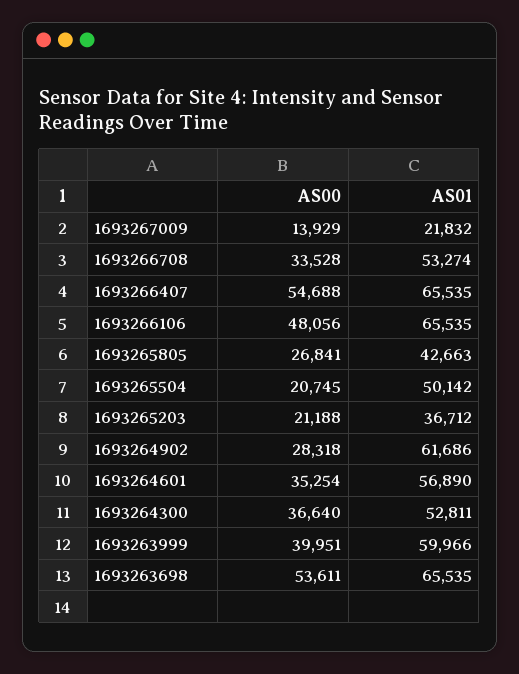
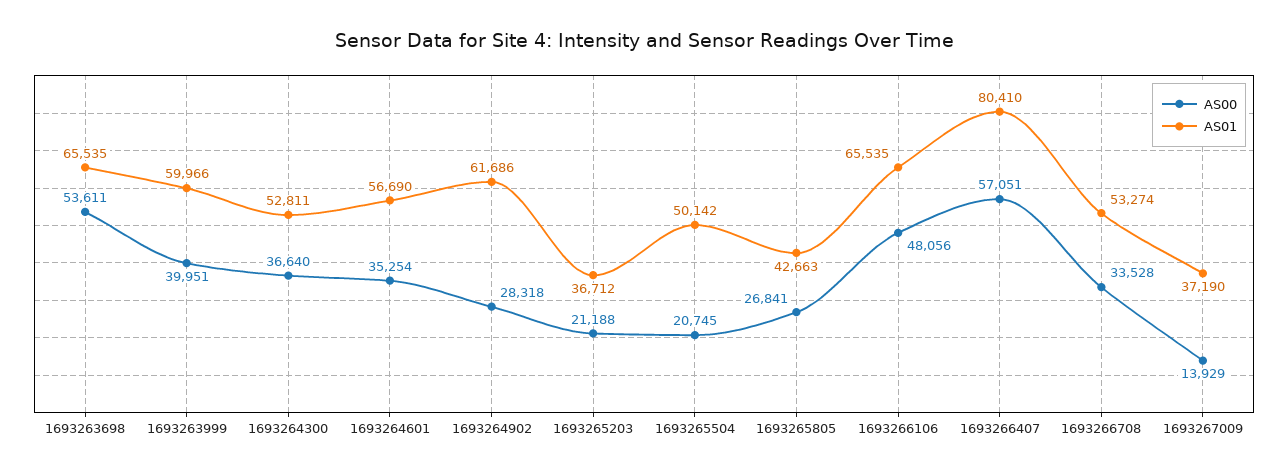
  {
    "AS00": {
      "1693267009": 13929,
      "1693266708": 33528,
-     "1693266407": 54688,
+     "1693266407": 57051,
      "1693266106": 48056,
      "1693265805": 26841,
      "1693265504": 20745,
      "1693265203": 21188,
      "1693264902": 28318,
      "1693264601": 35254,
      "1693264300": 36640,
      "1693263999": 39951,
      "1693263698": 53611
    },
    "AS01": {
-     "1693267009": 21832,
+     "1693267009": 37190,
      "1693266708": 53274,
-     "1693266407": 65535,
+     "1693266407": 80410,
      "1693266106": 65535,
      "1693265805": 42663,
      "1693265504": 50142,
      "1693265203": 36712,
      "1693264902": 61686,
-     "1693264601": 56890,
+     "1693264601": 56690,
      "1693264300": 52811,
      "1693263999": 59966,
      "1693263698": 65535
    }
  }

